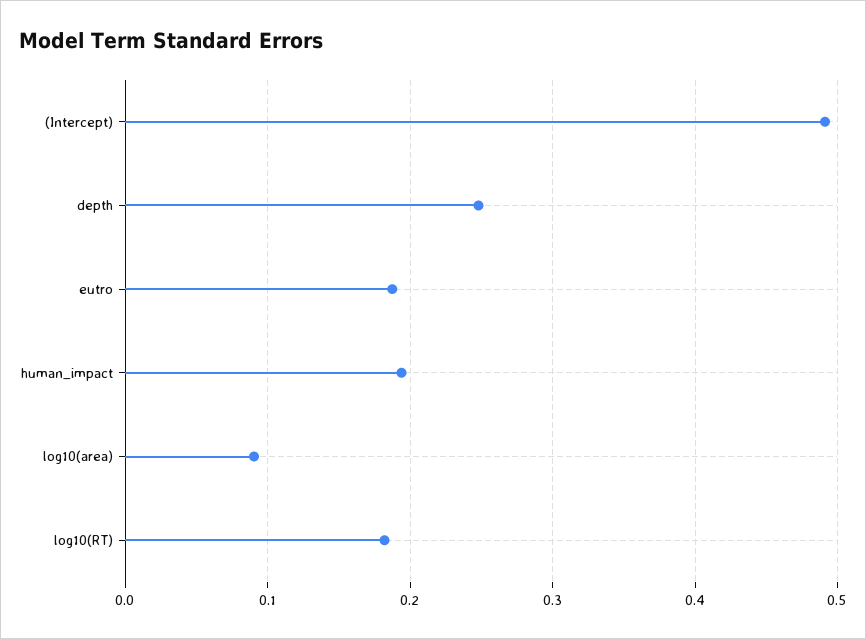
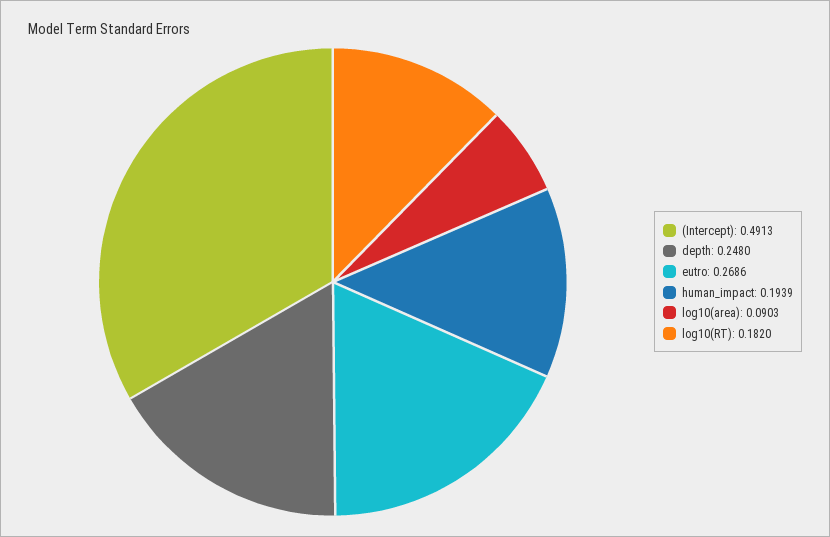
  {
    "(Intercept)": 0.4913,
    "depth": 0.248,
-   "eutro": 0.19,
+   "eutro": 0.2686,
    "human_impact": 0.1939,
    "log10(area)": 0.0903,
    "log10(RT)": 0.182
  }

